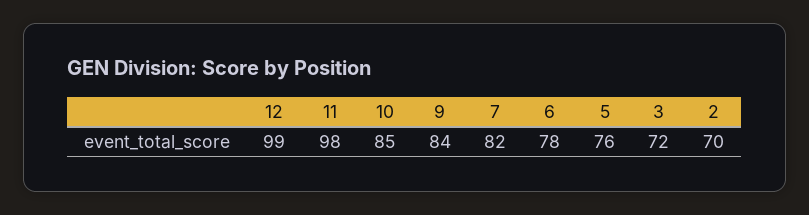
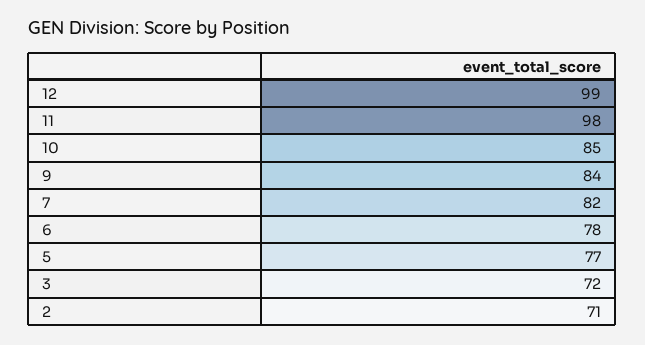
  {
    "12": 99,
    "11": 98,
    "10": 85,
    "9": 84,
    "7": 82,
    "6": 78,
-   "5": 76,
+   "5": 77,
    "3": 72,
-   "2": 70
+   "2": 71
  }

